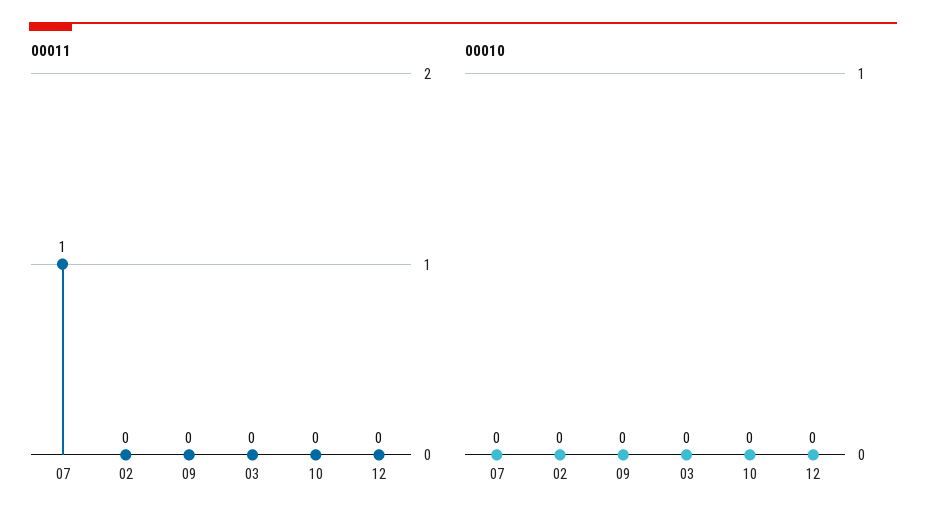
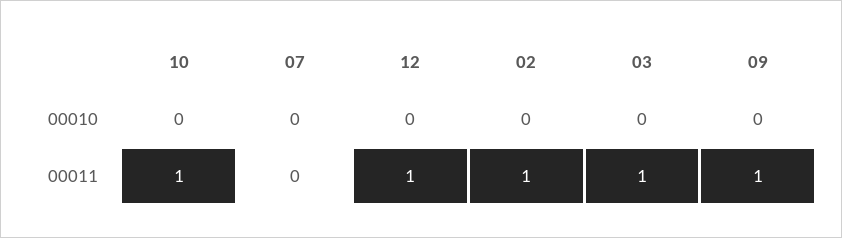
  {
    "00011": {
-     "07": 1,
+     "07": 0,
-     "02": 0,
+     "02": 1,
-     "09": 0,
+     "09": 1,
-     "03": 0,
+     "03": 1,
-     "10": 0,
+     "10": 1,
-     "12": 0
+     "12": 1
    },
    "00010": {
      "07": 0,
      "02": 0,
      "09": 0,
      "03": 0,
      "10": 0,
      "12": 0
    }
  }

